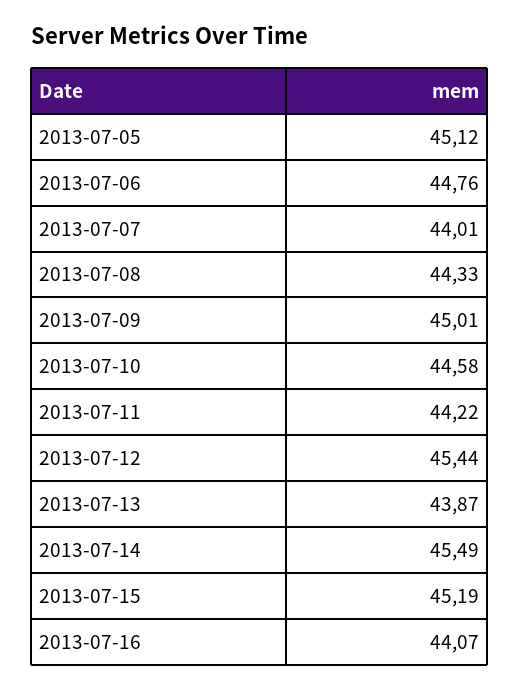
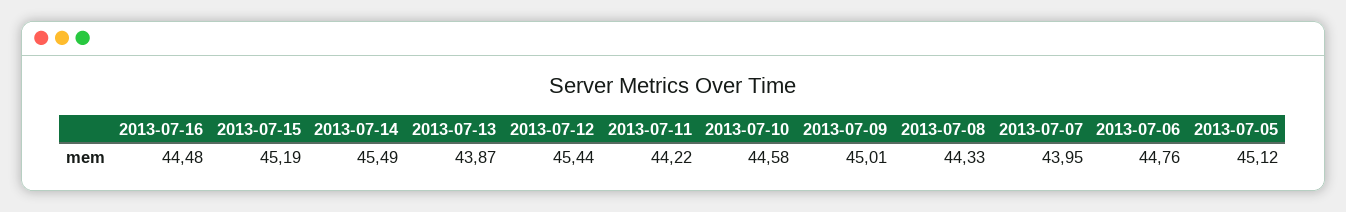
  {
    "2013-07-05": 45.12,
    "2013-07-06": 44.76,
-   "2013-07-07": 44.01,
+   "2013-07-07": 43.95,
    "2013-07-08": 44.33,
    "2013-07-09": 45.01,
    "2013-07-10": 44.58,
    "2013-07-11": 44.22,
    "2013-07-12": 45.44,
    "2013-07-13": 43.87,
    "2013-07-14": 45.49,
    "2013-07-15": 45.19,
-   "2013-07-16": 44.07
+   "2013-07-16": 44.48
  }

